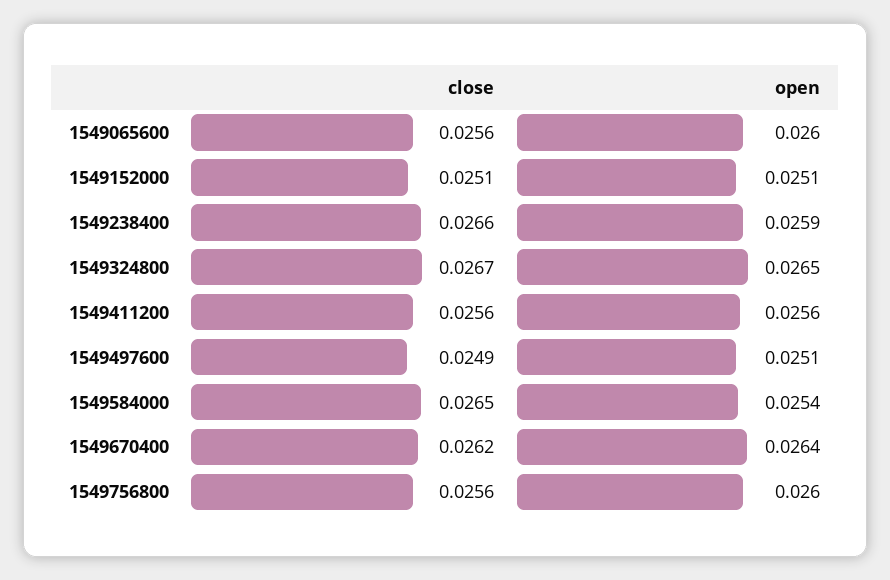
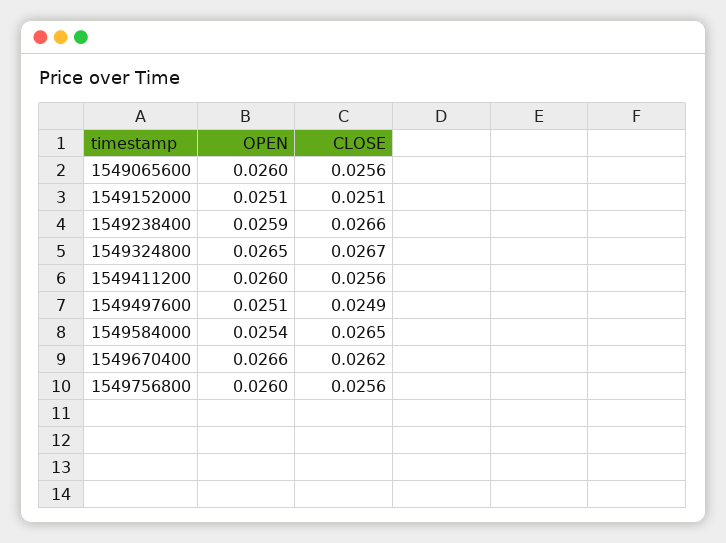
  {
    "close": {
      "1549065600": 0.0256,
      "1549152000": 0.0251,
      "1549238400": 0.0266,
      "1549324800": 0.0267,
      "1549411200": 0.0256,
      "1549497600": 0.0249,
      "1549584000": 0.0265,
      "1549670400": 0.0262,
      "1549756800": 0.0256
    },
    "open": {
      "1549065600": 0.026,
      "1549152000": 0.0251,
      "1549238400": 0.0259,
      "1549324800": 0.0265,
-     "1549411200": 0.0256,
+     "1549411200": 0.026,
      "1549497600": 0.0251,
      "1549584000": 0.0254,
-     "1549670400": 0.0264,
+     "1549670400": 0.0266,
      "1549756800": 0.026
    }
  }

